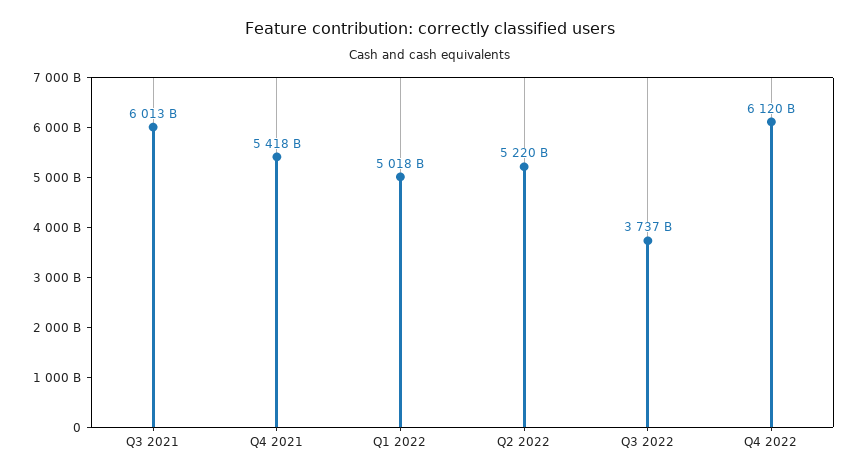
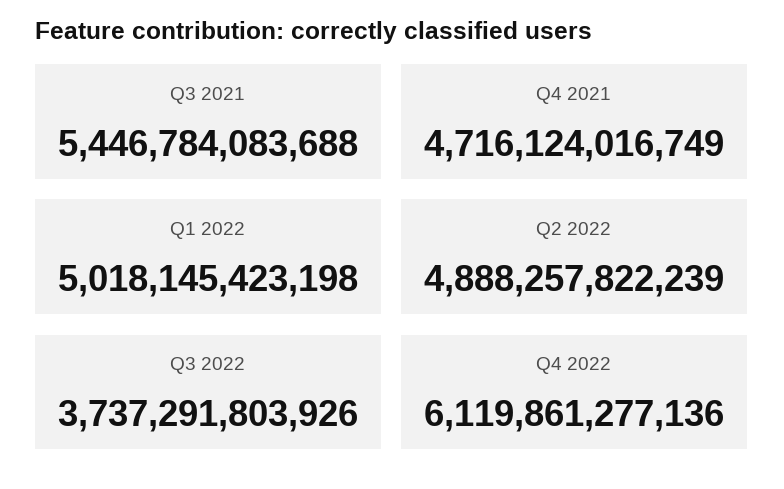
  {
-   "Q3 2021": 6013000000000,
+   "Q3 2021": 5446784083688,
-   "Q4 2021": 5418000000000,
+   "Q4 2021": 4716124016749,
    "Q1 2022": 5018145423198,
-   "Q2 2022": 5220000000000,
+   "Q2 2022": 4888257822239,
    "Q3 2022": 3737291803926,
    "Q4 2022": 6119861277136
  }

